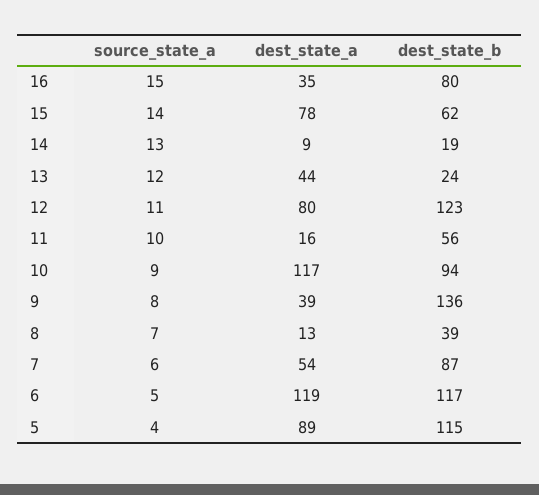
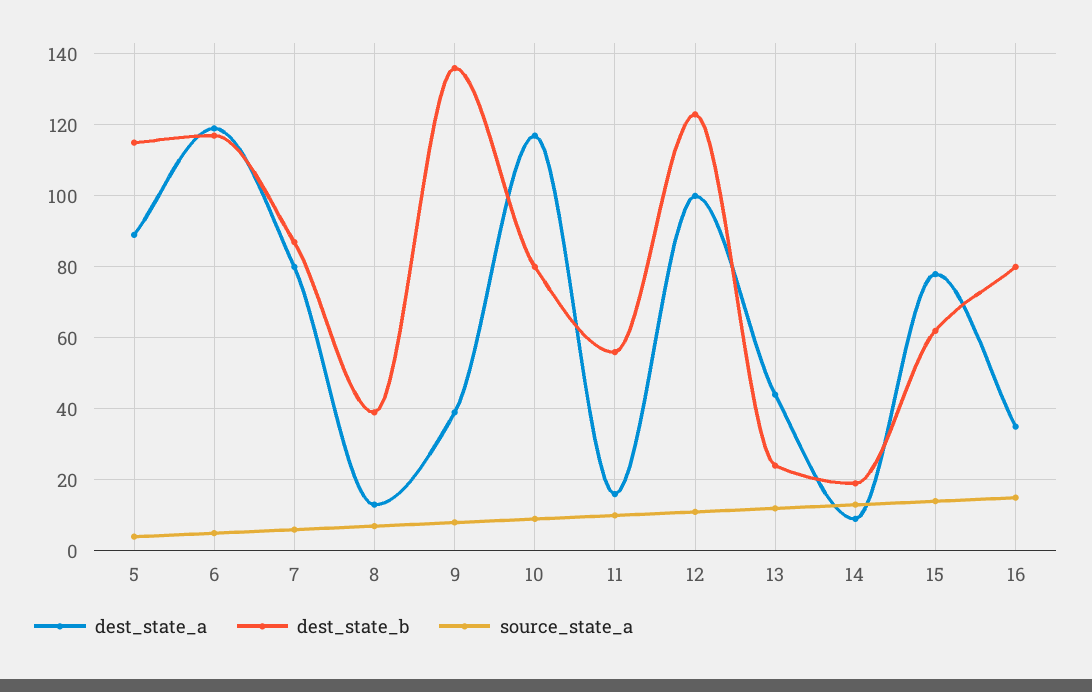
  {
    "source_state_a": {
      "16": 15,
      "15": 14,
      "14": 13,
      "13": 12,
      "12": 11,
      "11": 10,
      "10": 9,
      "9": 8,
      "8": 7,
      "7": 6,
      "6": 5,
      "5": 4
    },
    "dest_state_a": {
      "16": 35,
      "15": 78,
      "14": 9,
      "13": 44,
-     "12": 80,
+     "12": 100,
      "11": 16,
      "10": 117,
      "9": 39,
      "8": 13,
-     "7": 54,
+     "7": 80,
      "6": 119,
      "5": 89
    },
    "dest_state_b": {
      "16": 80,
      "15": 62,
      "14": 19,
      "13": 24,
      "12": 123,
      "11": 56,
-     "10": 94,
+     "10": 80,
      "9": 136,
      "8": 39,
      "7": 87,
      "6": 117,
      "5": 115
    }
  }

